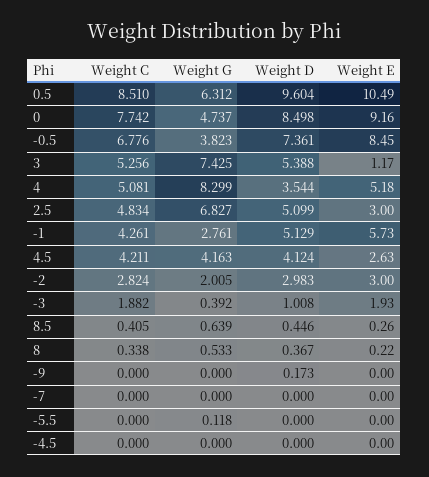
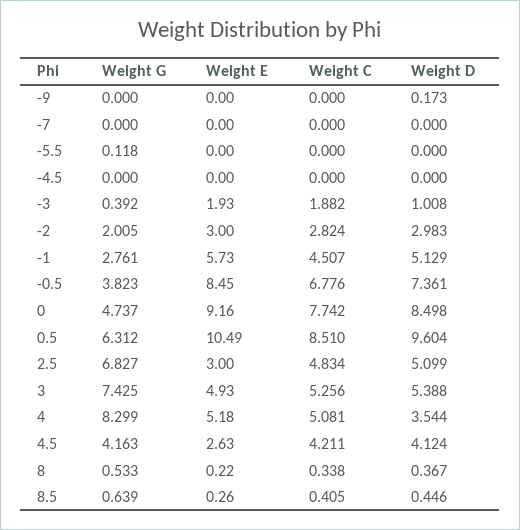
  {
    "Weight C": {
      "0.5": 8.51,
      "0": 7.742,
      "-0.5": 6.776,
      "3": 5.256,
      "4": 5.081,
      "2.5": 4.834,
-     "-1": 4.261,
+     "-1": 4.507,
      "4.5": 4.211,
      "-2": 2.824,
      "-3": 1.882,
      "8.5": 0.405,
      "8": 0.338,
      "-9": 0,
      "-7": 0,
      "-5.5": 0,
      "-4.5": 0
    },
    "Weight G": {
      "0.5": 6.312,
      "0": 4.737,
      "-0.5": 3.823,
      "3": 7.425,
      "4": 8.299,
      "2.5": 6.827,
      "-1": 2.761,
      "4.5": 4.163,
      "-2": 2.005,
      "-3": 0.392,
      "8.5": 0.639,
      "8": 0.533,
      "-9": 0,
      "-7": 0,
      "-5.5": 0.118,
      "-4.5": 0
    },
    "Weight D": {
      "0.5": 9.604,
      "0": 8.498,
      "-0.5": 7.361,
      "3": 5.388,
      "4": 3.544,
      "2.5": 5.099,
      "-1": 5.129,
      "4.5": 4.124,
      "-2": 2.983,
      "-3": 1.008,
      "8.5": 0.446,
      "8": 0.367,
      "-9": 0.173,
      "-7": 0,
      "-5.5": 0,
      "-4.5": 0
    },
    "Weight E": {
      "0.5": 10.49,
      "0": 9.16,
      "-0.5": 8.45,
-     "3": 1.17,
+     "3": 4.93,
      "4": 5.18,
      "2.5": 3,
      "-1": 5.73,
      "4.5": 2.63,
      "-2": 3,
      "-3": 1.93,
      "8.5": 0.26,
      "8": 0.22,
      "-9": 0,
      "-7": 0,
      "-5.5": 0,
      "-4.5": 0
    }
  }

